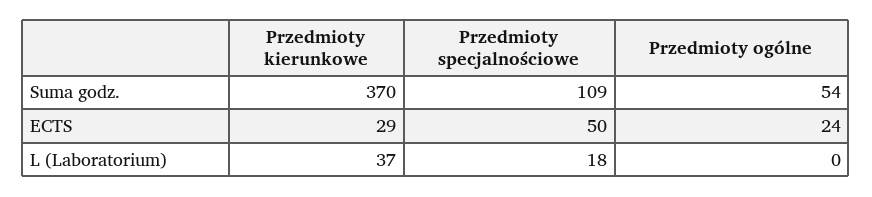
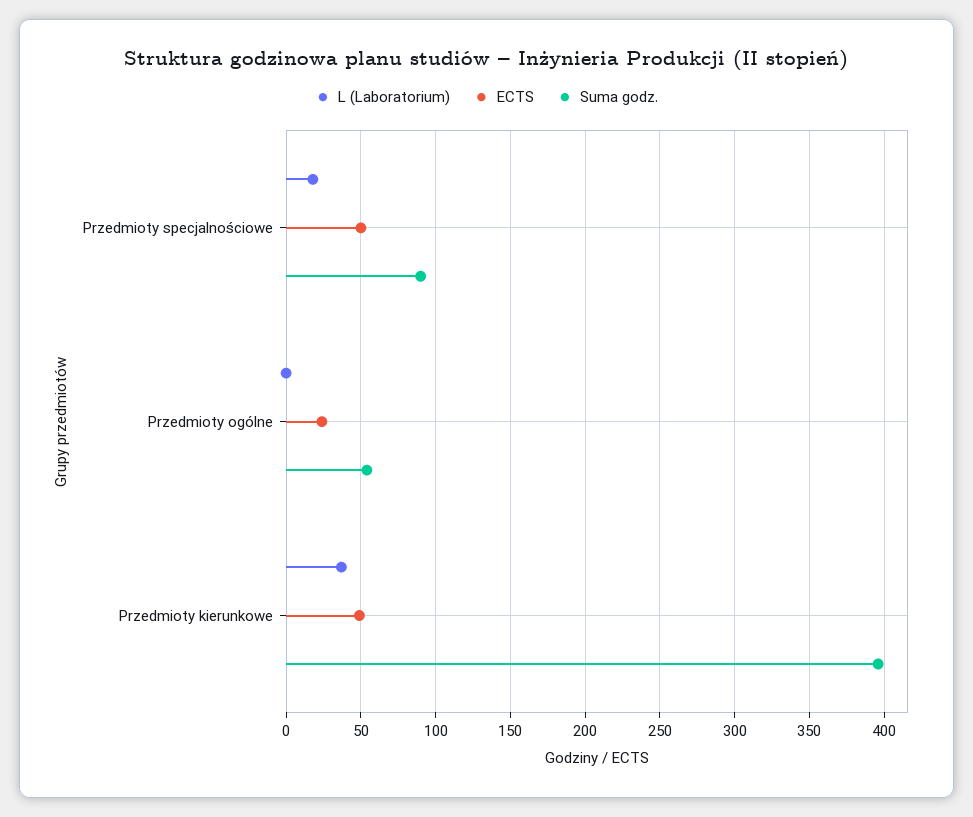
  {
    "Suma godz.": {
-     "Przedmioty kierunkowe": 370,
+     "Przedmioty kierunkowe": 395,
-     "Przedmioty specjalnościowe": 109,
+     "Przedmioty specjalnościowe": 90,
      "Przedmioty ogólne": 54
    },
    "ECTS": {
-     "Przedmioty kierunkowe": 29,
+     "Przedmioty kierunkowe": 50,
      "Przedmioty specjalnościowe": 50,
      "Przedmioty ogólne": 24
    },
    "L (Laboratorium)": {
      "Przedmioty kierunkowe": 37,
      "Przedmioty specjalnościowe": 18,
      "Przedmioty ogólne": 0
    }
  }

